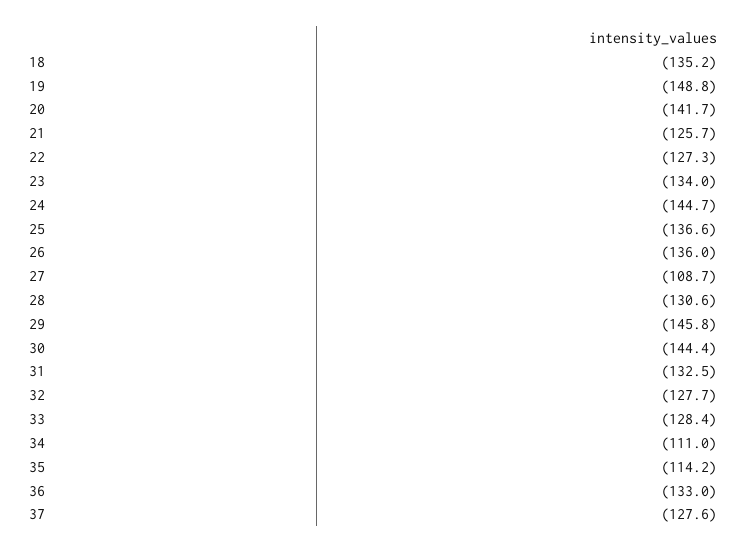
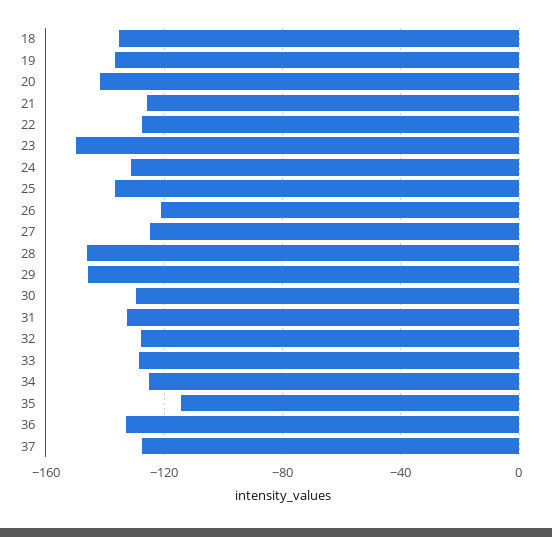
  {
    "18": -135.2,
-   "19": -148.8,
+   "19": -135,
    "20": -141.7,
    "21": -125.7,
    "22": -127.3,
-   "23": -134,
+   "23": -150,
-   "24": -144.7,
+   "24": -130,
    "25": -136.6,
-   "26": -136,
+   "26": -120,
-   "27": -108.7,
+   "27": -125,
-   "28": -130.6,
+   "28": -145,
    "29": -145.8,
-   "30": -144.4,
+   "30": -130,
    "31": -132.5,
    "32": -127.7,
    "33": -128.4,
-   "34": -111,
+   "34": -125,
    "35": -114.2,
    "36": -133,
    "37": -127.6
  }

